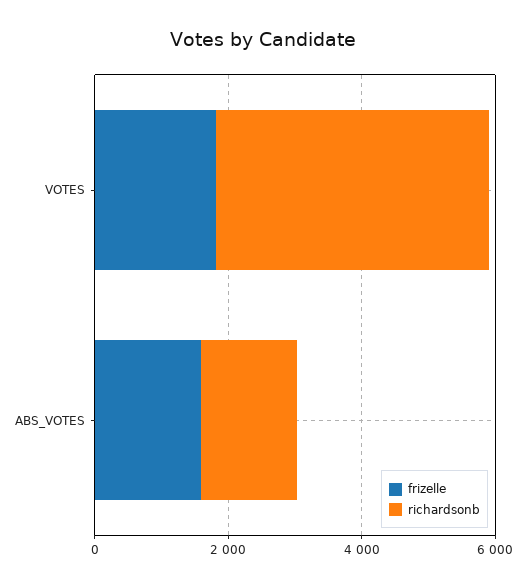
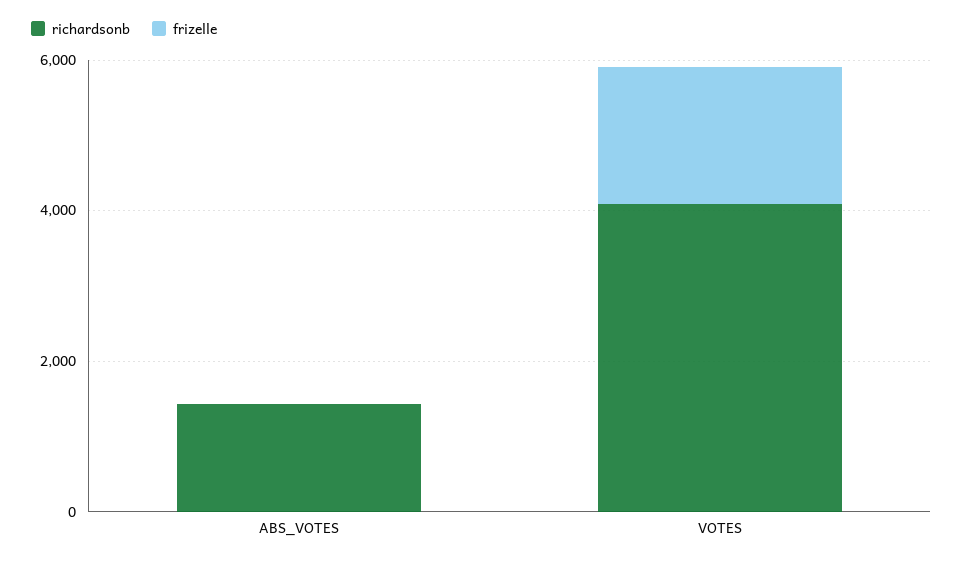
  {
    "frizelle": {
      "VOTES": 2000,
-     "ABS_VOTES": 1500
+     "ABS_VOTES": 0
    },
    "richardsonb": {
      "VOTES": 4000,
      "ABS_VOTES": 1500
    }
  }

